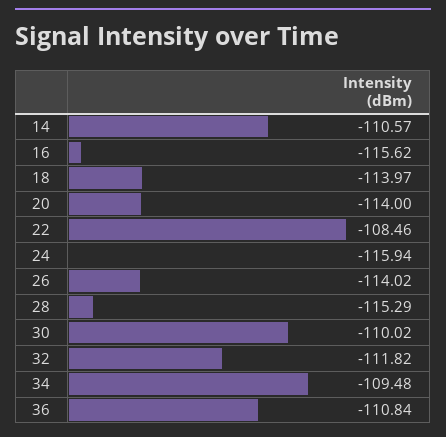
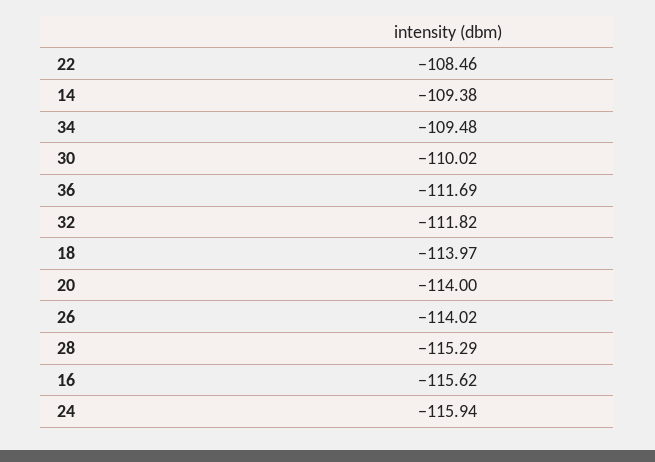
  {
-   "14": -110.57,
+   "14": -109.38,
    "16": -115.62,
    "18": -113.97,
    "20": -114,
    "22": -108.46,
    "24": -115.94,
    "26": -114.02,
    "28": -115.29,
    "30": -110.02,
    "32": -111.82,
    "34": -109.48,
-   "36": -110.84
+   "36": -111.69
  }

